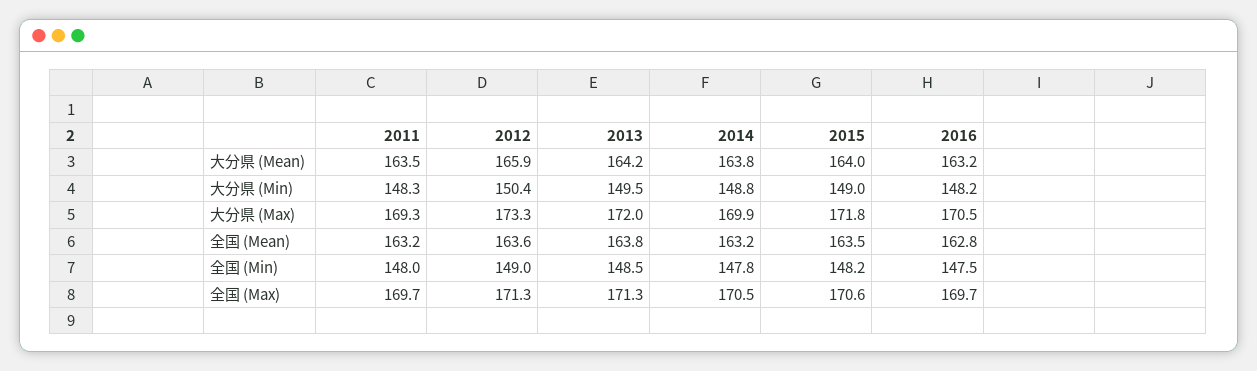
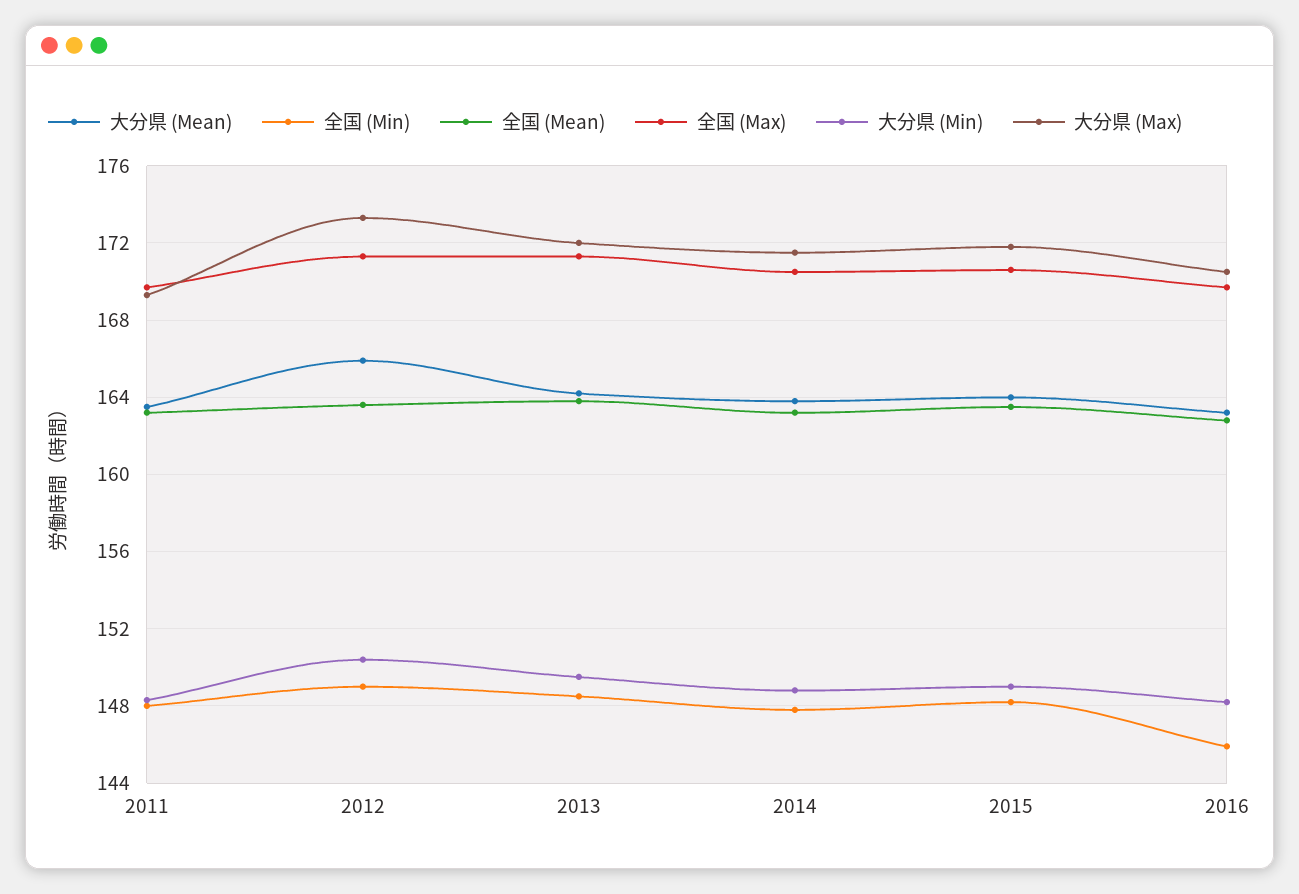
  {
    "大分県 (Mean)": {
      "2011": 163.5,
      "2012": 165.9,
      "2013": 164.2,
      "2014": 163.8,
      "2015": 164,
      "2016": 163.2
    },
    "大分県 (Min)": {
      "2011": 148.3,
      "2012": 150.4,
      "2013": 149.5,
      "2014": 148.8,
      "2015": 149,
      "2016": 148.2
    },
    "大分県 (Max)": {
      "2011": 169.3,
      "2012": 173.3,
      "2013": 172,
-     "2014": 169.9,
+     "2014": 171.5,
      "2015": 171.8,
      "2016": 170.5
    },
    "全国 (Mean)": {
      "2011": 163.2,
      "2012": 163.6,
      "2013": 163.8,
      "2014": 163.2,
      "2015": 163.5,
      "2016": 162.8
    },
    "全国 (Min)": {
      "2011": 148,
      "2012": 149,
      "2013": 148.5,
      "2014": 147.8,
      "2015": 148.2,
-     "2016": 147.5
+     "2016": 146
    },
    "全国 (Max)": {
      "2011": 169.7,
      "2012": 171.3,
      "2013": 171.3,
      "2014": 170.5,
      "2015": 170.6,
      "2016": 169.7
    }
  }

